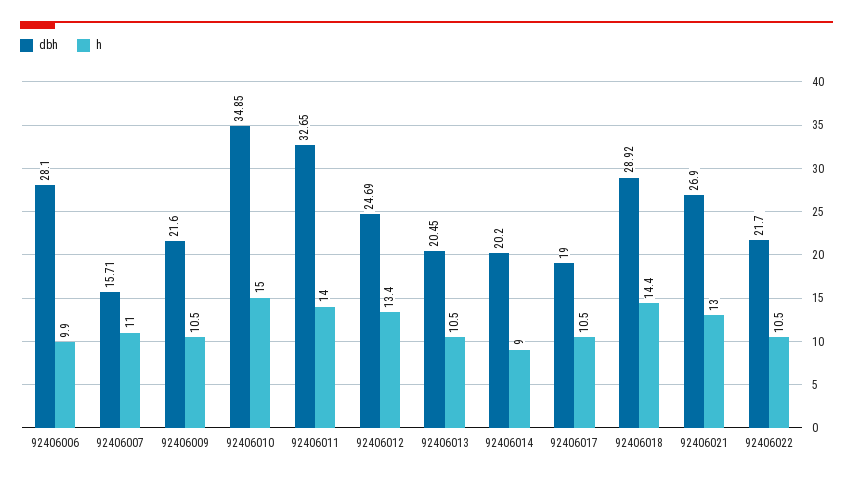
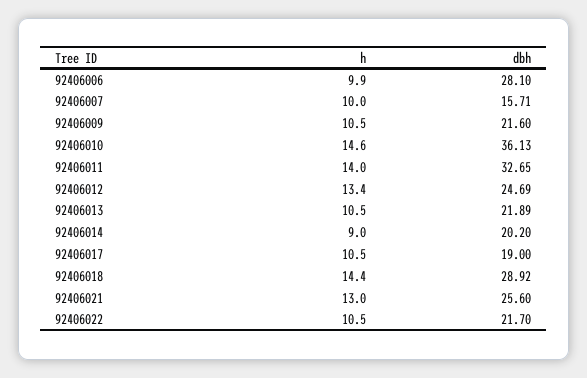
  {
    "dbh": {
      "92406006": 28.1,
      "92406007": 15.71,
      "92406009": 21.6,
-     "92406010": 34.85,
+     "92406010": 36.13,
      "92406011": 32.65,
      "92406012": 24.69,
-     "92406013": 20.45,
+     "92406013": 21.89,
      "92406014": 20.2,
      "92406017": 19,
      "92406018": 28.92,
-     "92406021": 26.9,
+     "92406021": 25.6,
      "92406022": 21.7
    },
    "h": {
      "92406006": 9.9,
-     "92406007": 11,
+     "92406007": 10,
      "92406009": 10.5,
-     "92406010": 15,
+     "92406010": 14.6,
      "92406011": 14,
      "92406012": 13.4,
      "92406013": 10.5,
      "92406014": 9,
      "92406017": 10.5,
      "92406018": 14.4,
      "92406021": 13,
      "92406022": 10.5
    }
  }

